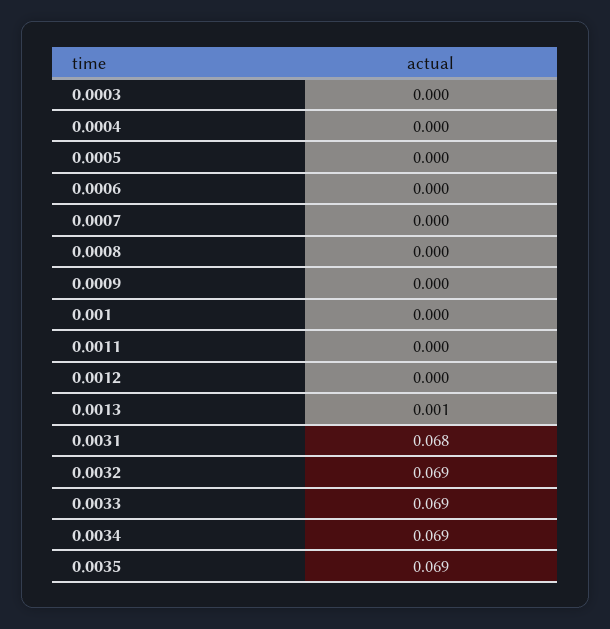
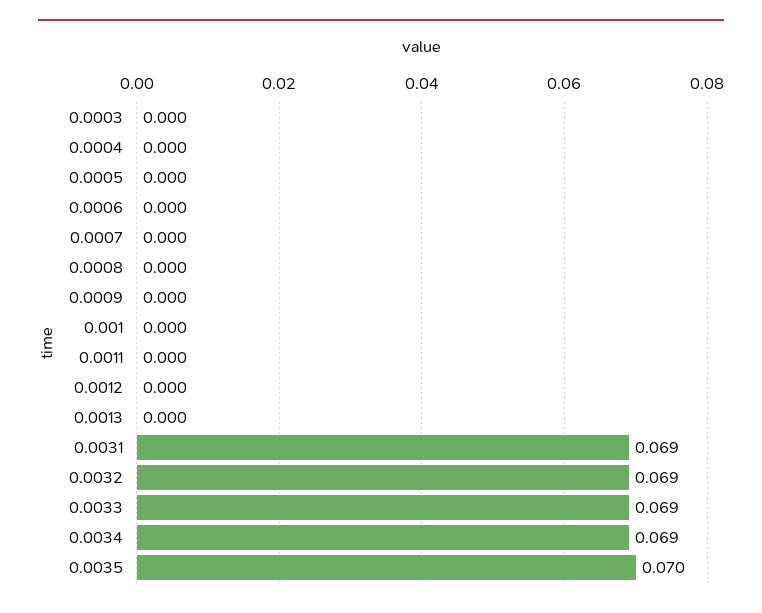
  {
    "0.0003": 0,
    "0.0004": 0,
    "0.0005": 0,
    "0.0006": 0,
    "0.0007": 0,
    "0.0008": 0,
    "0.0009": 0,
    "0.001": 0,
    "0.0011": 0,
    "0.0012": 0,
-   "0.0013": 0.001,
+   "0.0013": 0,
-   "0.0031": 0.068,
+   "0.0031": 0.069,
    "0.0032": 0.069,
    "0.0033": 0.069,
    "0.0034": 0.069,
-   "0.0035": 0.069
+   "0.0035": 0.07
  }

